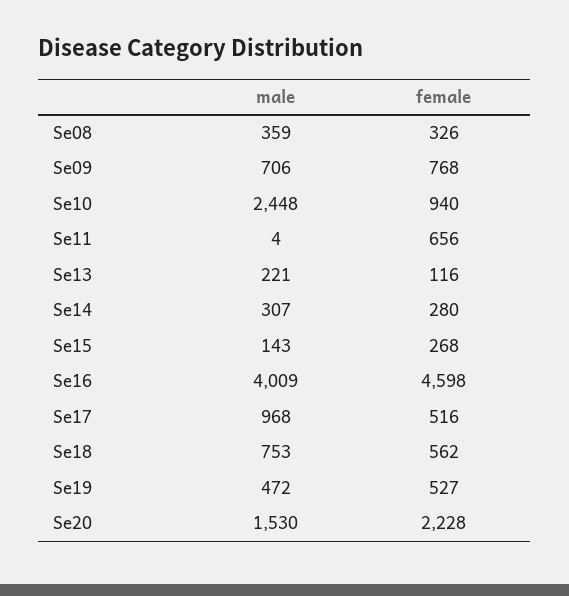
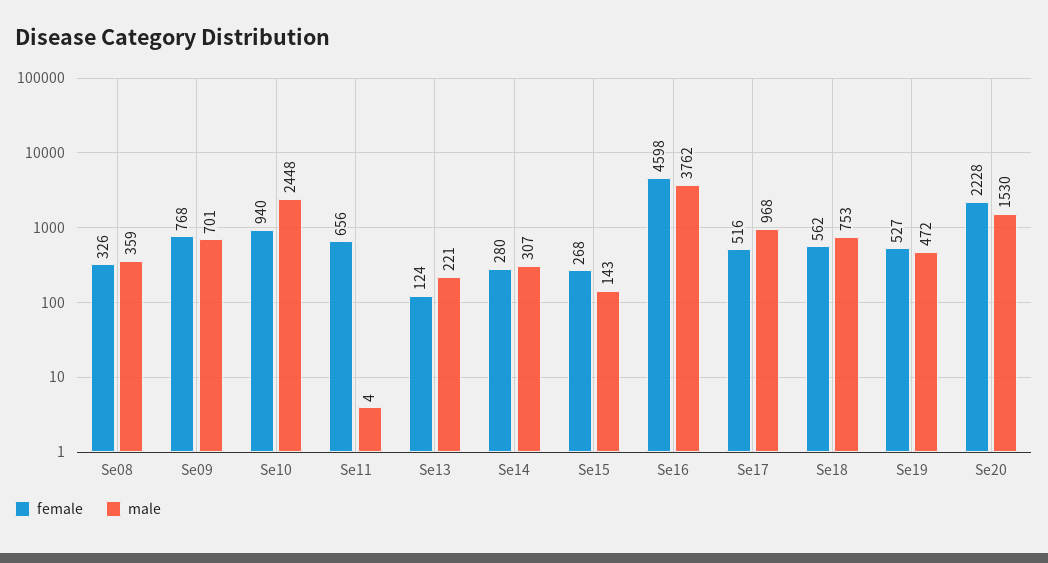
  {
    "male": {
      "Se08": 359,
-     "Se09": 706,
+     "Se09": 701,
      "Se10": 2448,
      "Se11": 4,
      "Se13": 221,
      "Se14": 307,
      "Se15": 143,
-     "Se16": 4009,
+     "Se16": 3762,
      "Se17": 968,
      "Se18": 753,
      "Se19": 472,
      "Se20": 1530
    },
    "female": {
      "Se08": 326,
      "Se09": 768,
      "Se10": 940,
      "Se11": 656,
-     "Se13": 116,
+     "Se13": 124,
      "Se14": 280,
      "Se15": 268,
      "Se16": 4598,
      "Se17": 516,
      "Se18": 562,
      "Se19": 527,
      "Se20": 2228
    }
  }

